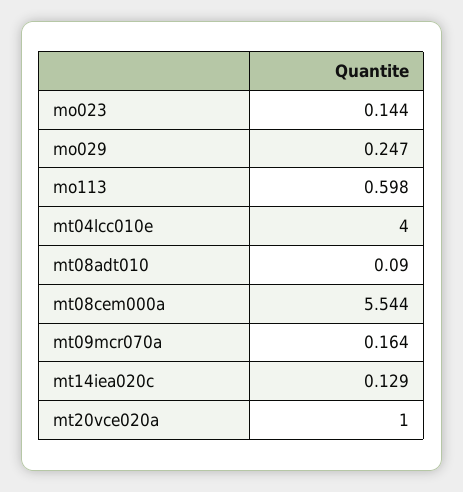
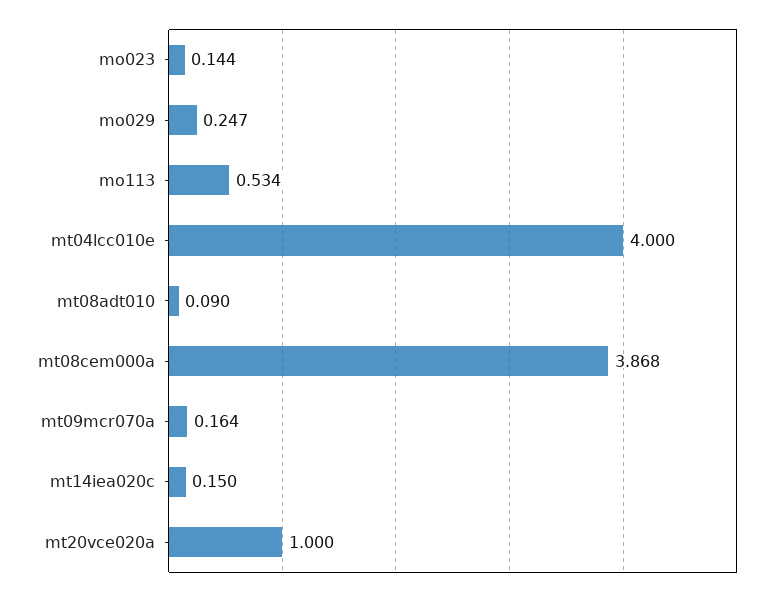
  {
    "mo023": 0.144,
    "mo029": 0.247,
-   "mo113": 0.598,
+   "mo113": 0.534,
    "mt04lcc010e": 4,
    "mt08adt010": 0.09,
-   "mt08cem000a": 5.544,
+   "mt08cem000a": 3.868,
    "mt09mcr070a": 0.164,
-   "mt14iea020c": 0.129,
+   "mt14iea020c": 0.15,
    "mt20vce020a": 1
  }

